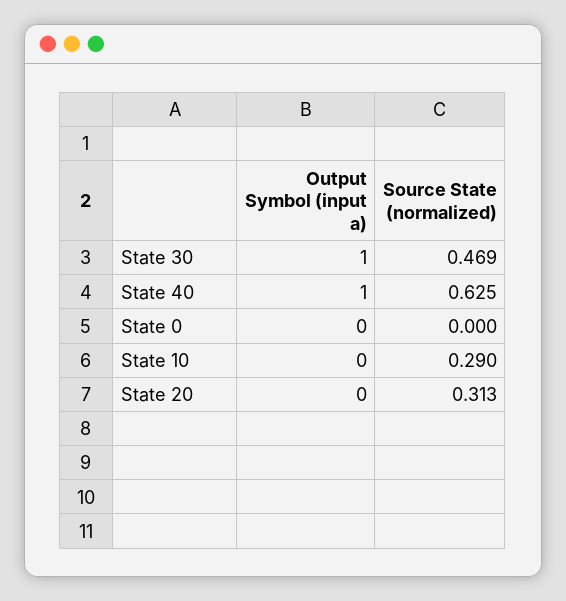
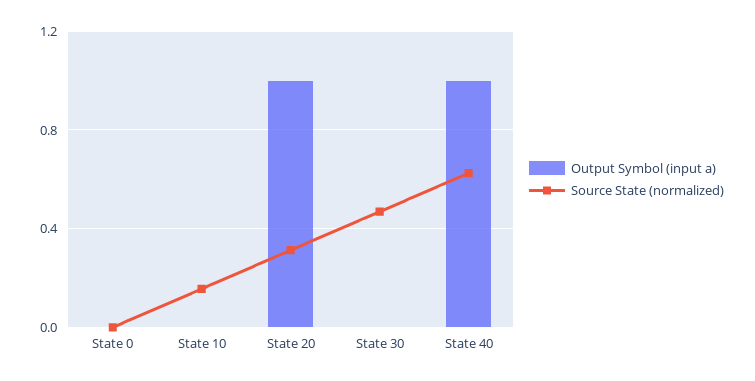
  {
    "Output Symbol (input a)": {
-     "State 30": 1,
+     "State 30": 0,
      "State 40": 1,
      "State 0": 0,
      "State 10": 0,
-     "State 20": 0
+     "State 20": 1
    },
    "Source State (normalized)": {
      "State 30": 0.469,
      "State 40": 0.625,
      "State 0": 0,
-     "State 10": 0.29,
+     "State 10": 0.15,
      "State 20": 0.313
    }
  }

